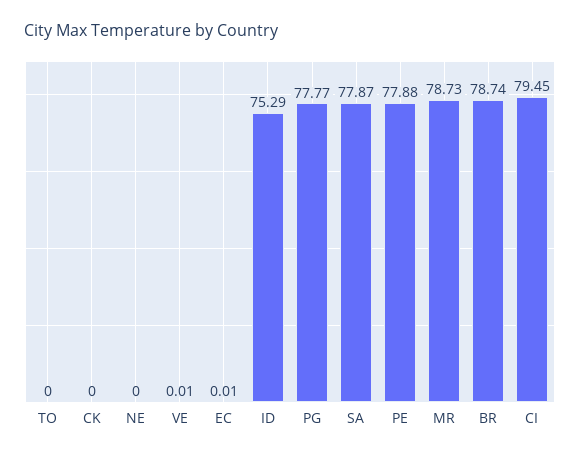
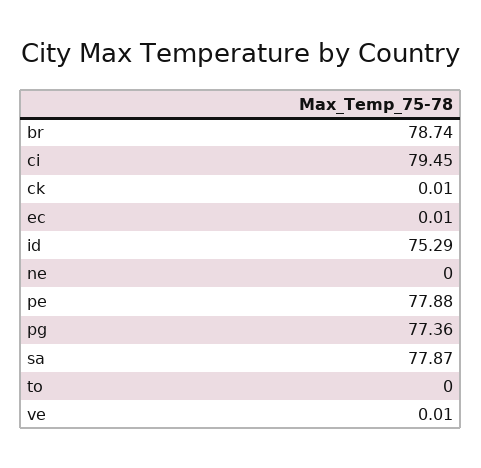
  {
    "TO": 0,
-   "CK": 0,
+   "CK": 0.01,
    "NE": 0,
    "VE": 0.01,
    "EC": 0.01,
    "ID": 75.29,
-   "PG": 77.77,
+   "PG": 77.36,
    "SA": 77.87,
    "PE": 77.88,
-   "MR": 78.73,
    "BR": 78.74,
    "CI": 79.45
  }

